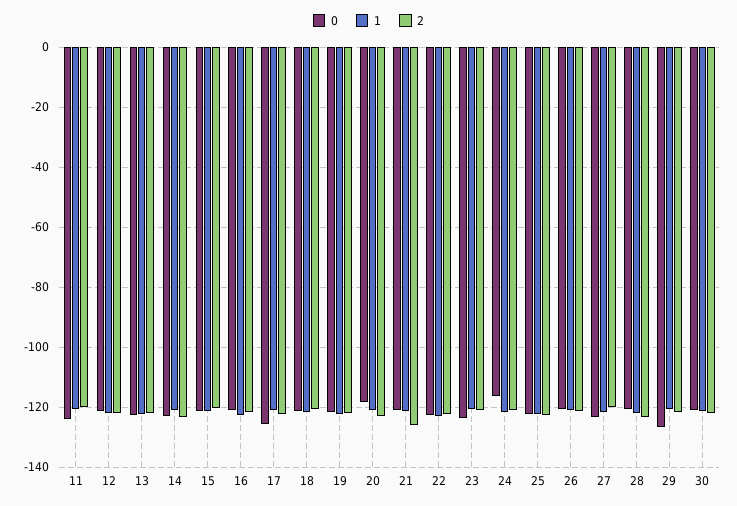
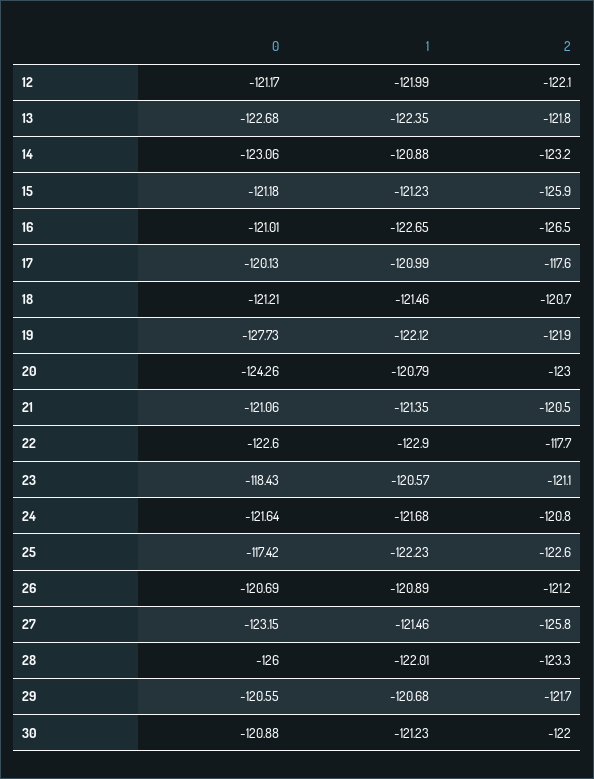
  {
    "0": {
-     "11": -124,
      "12": -121.17,
      "13": -122.68,
      "14": -123.06,
      "15": -121.18,
      "16": -121.01,
-     "17": -126,
+     "17": -120.13,
      "18": -121.21,
-     "19": -122,
+     "19": -127.73,
-     "20": -118,
+     "20": -124.26,
      "21": -121.06,
      "22": -122.6,
-     "23": -124,
+     "23": -118.43,
-     "24": -116,
+     "24": -121.64,
-     "25": -122,
+     "25": -117.42,
      "26": -120.69,
      "27": -123.15,
-     "28": -120,
+     "28": -126,
-     "29": -126,
+     "29": -120.55,
      "30": -120.88
    },
    "1": {
-     "11": -120,
      "12": -121.99,
      "13": -122.35,
      "14": -120.88,
      "15": -121.23,
      "16": -122.65,
      "17": -120.99,
      "18": -121.46,
      "19": -122.12,
      "20": -120.79,
      "21": -121.35,
      "22": -122.9,
      "23": -120.57,
      "24": -121.68,
      "25": -122.23,
      "26": -120.89,
      "27": -121.46,
      "28": -122.01,
      "29": -120.68,
      "30": -121.23
    },
    "2": {
-     "11": -120,
      "12": -122.1,
      "13": -121.8,
      "14": -123.2,
-     "15": -120,
+     "15": -125.9,
-     "16": -122,
+     "16": -126.5,
-     "17": -122,
+     "17": -117.6,
      "18": -120.7,
      "19": -121.9,
      "20": -123,
-     "21": -126,
+     "21": -120.5,
-     "22": -122,
+     "22": -117.7,
      "23": -121.1,
      "24": -120.8,
      "25": -122.6,
      "26": -121.2,
-     "27": -120,
+     "27": -125.8,
      "28": -123.3,
      "29": -121.7,
      "30": -122
    }
  }

